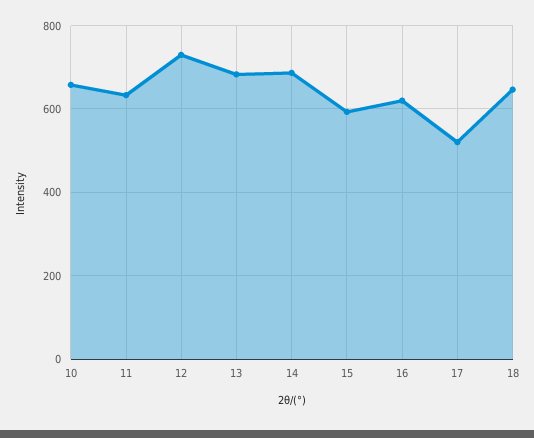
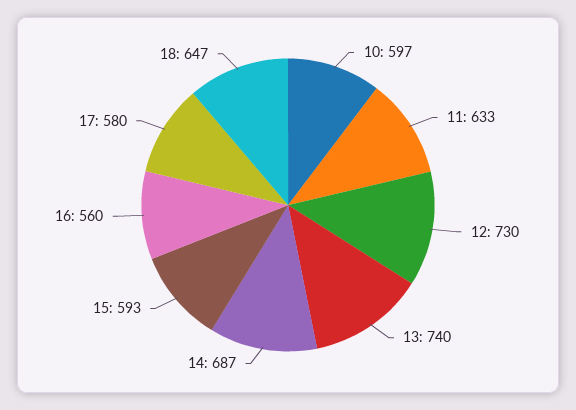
  {
-   "10": 660,
+   "10": 597,
    "11": 633,
    "12": 730,
-   "13": 680,
+   "13": 740,
    "14": 687,
    "15": 593,
-   "16": 620,
+   "16": 560,
-   "17": 520,
+   "17": 580,
    "18": 647
  }

